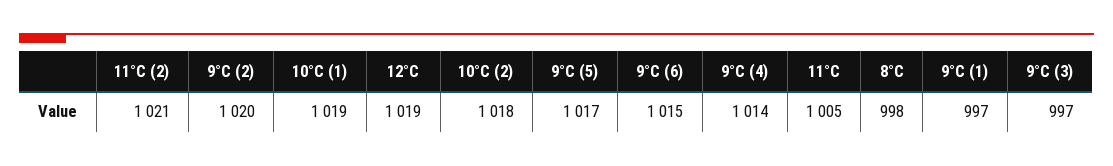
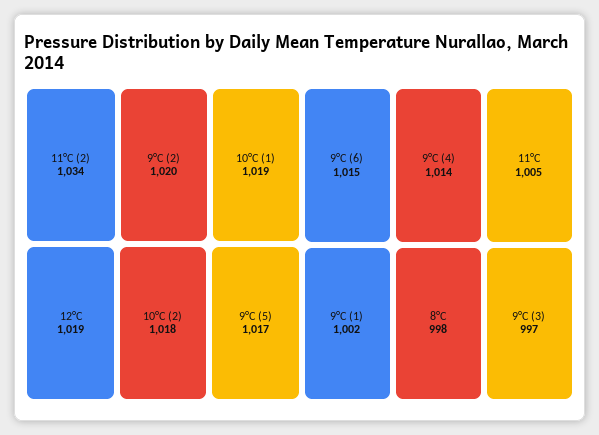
  {
-   "11°C (2)": 1021,
+   "11°C (2)": 1034,
    "9°C (2)": 1020,
    "10°C (1)": 1019,
    "12°C": 1019,
    "10°C (2)": 1018,
    "9°C (5)": 1017,
    "9°C (6)": 1015,
    "9°C (4)": 1014,
    "11°C": 1005,
    "8°C": 998,
-   "9°C (1)": 997,
+   "9°C (1)": 1002,
    "9°C (3)": 997
  }

